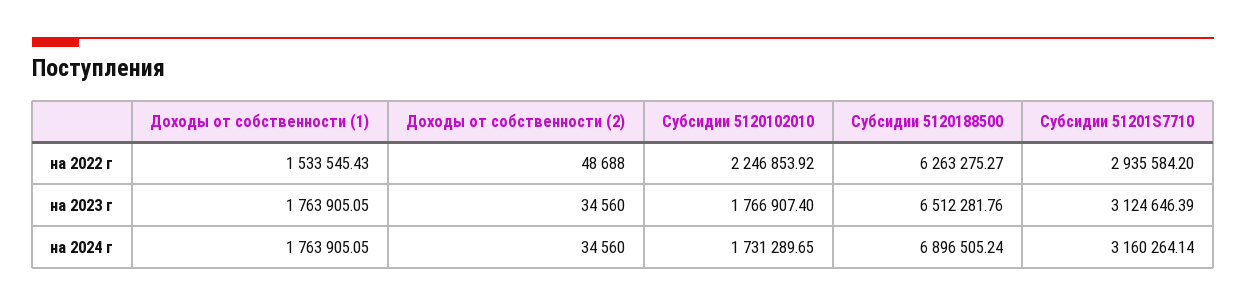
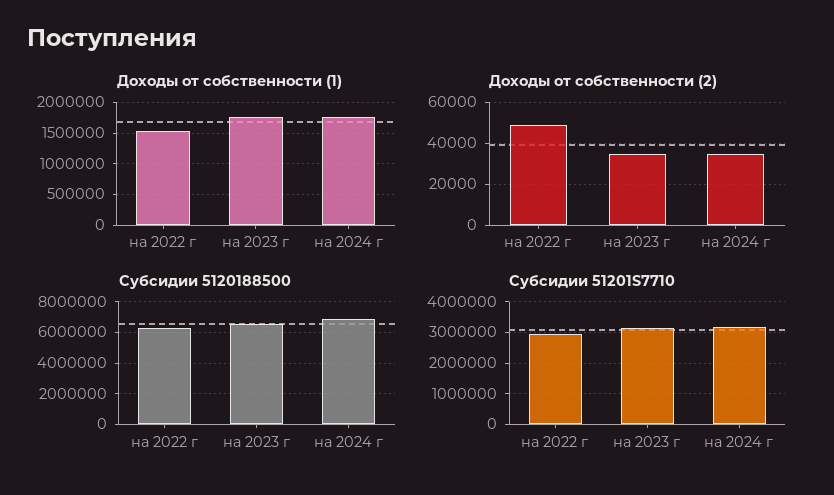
  {
    "Доходы от собственности (1)": {
      "на 2022 г": 1533545.43,
      "на 2023 г": 1763905.05,
      "на 2024 г": 1763905.05
    },
    "Доходы от собственности (2)": {
      "на 2022 г": 48688,
      "на 2023 г": 34560,
      "на 2024 г": 34560
    },
-   "Субсидии 5120102010": {
-     "на 2022 г": 2246853.92,
-     "на 2023 г": 1766907.4,
-     "на 2024 г": 1731289.65
-   },
    "Субсидии 5120188500": {
      "на 2022 г": 6263275.27,
      "на 2023 г": 6512281.76,
      "на 2024 г": 6896505.24
    },
    "Субсидии 51201S7710": {
      "на 2022 г": 2935584.2,
      "на 2023 г": 3124646.39,
      "на 2024 г": 3160264.14
    }
  }

